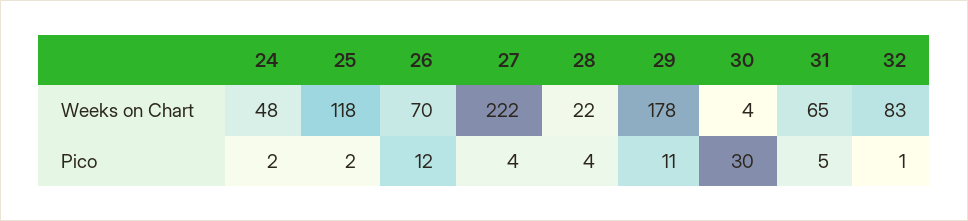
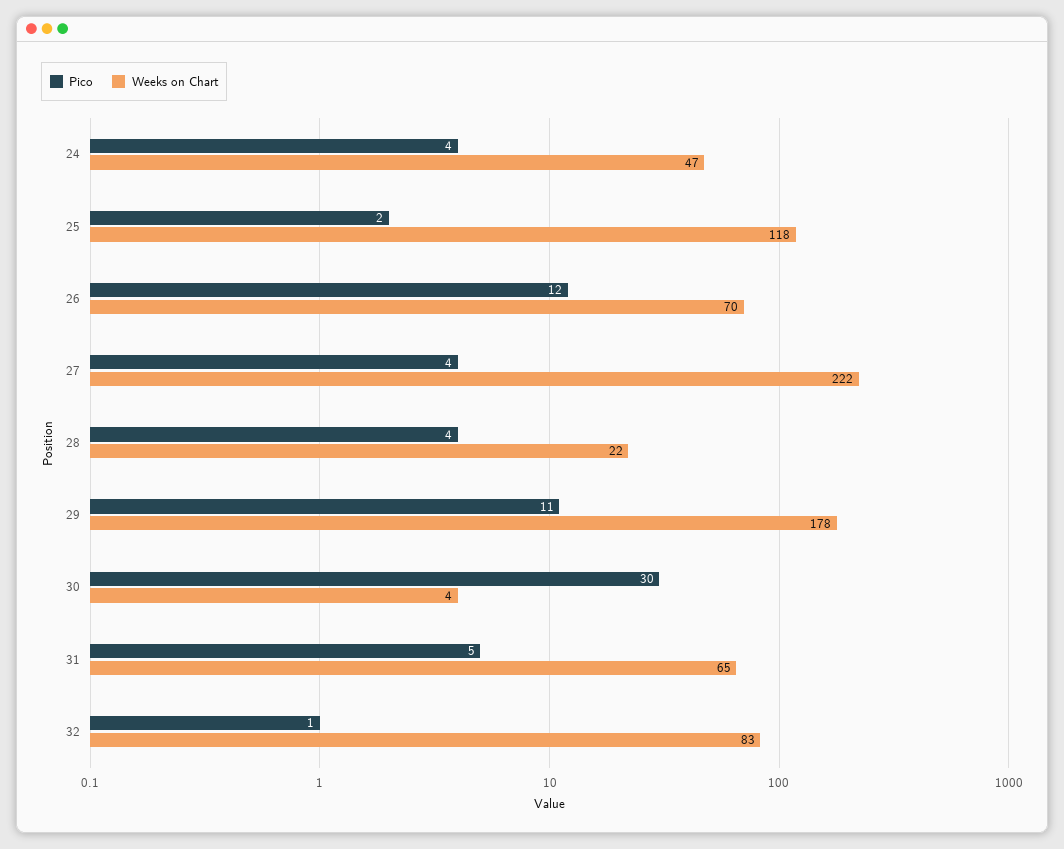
  {
    "Weeks on Chart": {
-     "24": 48,
+     "24": 47,
      "25": 118,
      "26": 70,
      "27": 222,
      "28": 22,
      "29": 178,
      "30": 4,
      "31": 65,
      "32": 83
    },
    "Pico": {
-     "24": 2,
+     "24": 4,
      "25": 2,
      "26": 12,
      "27": 4,
      "28": 4,
      "29": 11,
      "30": 30,
      "31": 5,
      "32": 1
    }
  }

